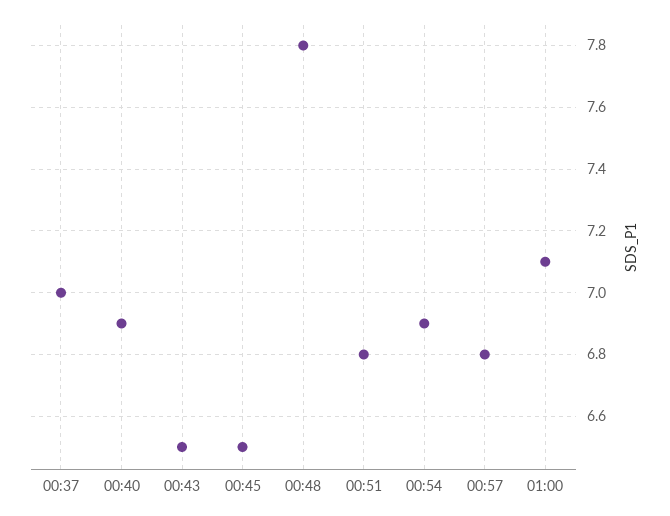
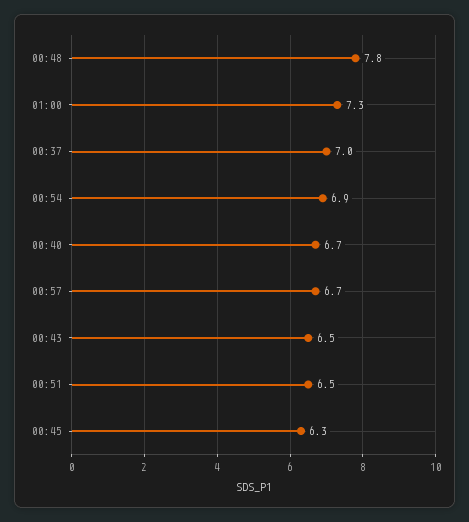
  {
    "00:37": 7,
-   "00:40": 6.9,
+   "00:40": 6.7,
    "00:43": 6.5,
-   "00:45": 6.5,
+   "00:45": 6.3,
    "00:48": 7.8,
-   "00:51": 6.8,
+   "00:51": 6.5,
    "00:54": 6.9,
-   "00:57": 6.8,
+   "00:57": 6.7,
-   "01:00": 7.1
+   "01:00": 7.3
  }

